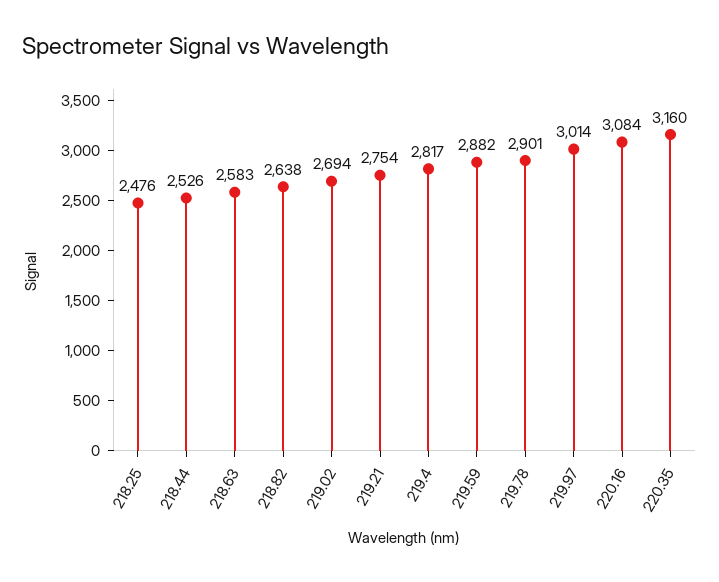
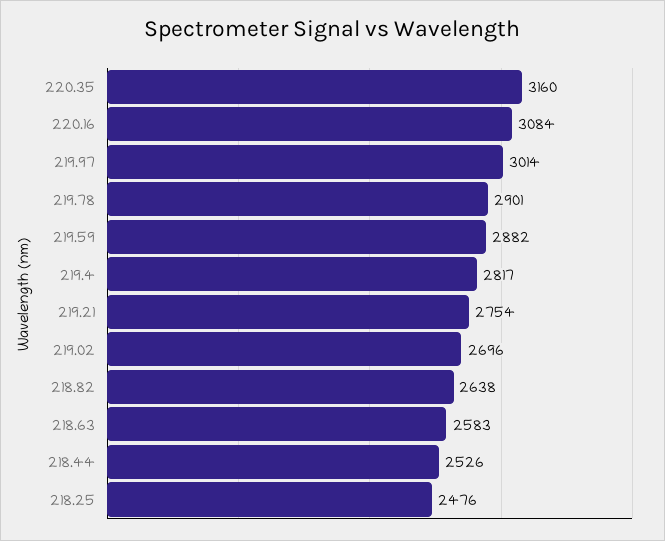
  {
    "218.25": 2476,
    "218.44": 2526,
    "218.63": 2583,
    "218.82": 2638,
-   "219.02": 2694,
+   "219.02": 2696,
    "219.21": 2754,
    "219.4": 2817,
    "219.59": 2882,
    "219.78": 2901,
    "219.97": 3014,
    "220.16": 3084,
    "220.35": 3160
  }

